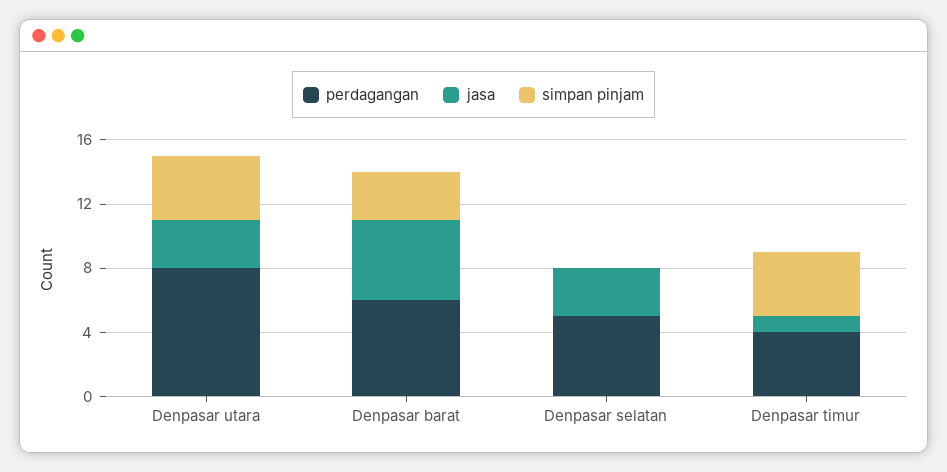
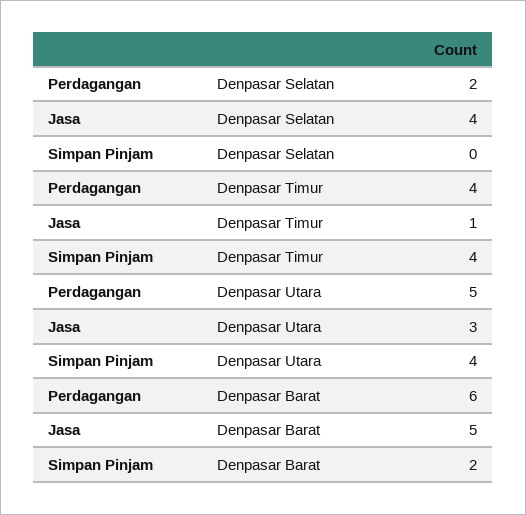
  {
    "perdagangan": {
-     "Denpasar utara": 8,
+     "Denpasar utara": 5,
      "Denpasar barat": 6,
-     "Denpasar selatan": 5,
+     "Denpasar selatan": 2,
      "Denpasar timur": 4
    },
    "jasa": {
      "Denpasar utara": 3,
      "Denpasar barat": 5,
-     "Denpasar selatan": 3,
+     "Denpasar selatan": 4,
      "Denpasar timur": 1
    },
    "simpan pinjam": {
      "Denpasar utara": 4,
-     "Denpasar barat": 3,
+     "Denpasar barat": 2,
      "Denpasar selatan": 0,
      "Denpasar timur": 4
    }
  }

